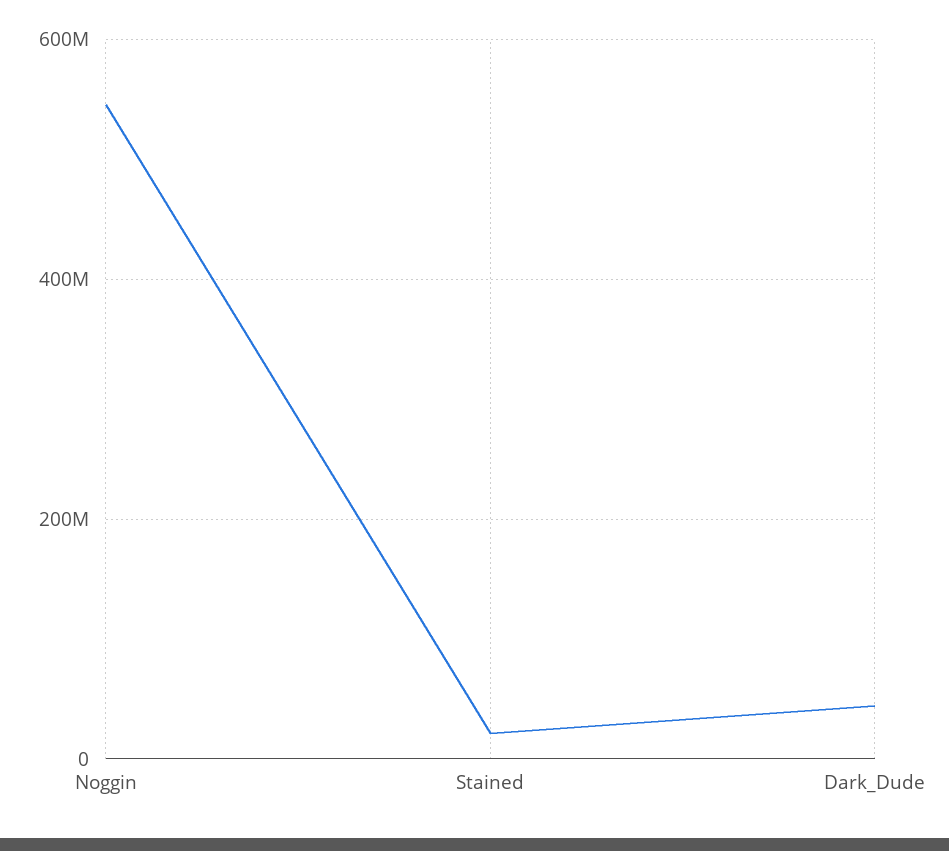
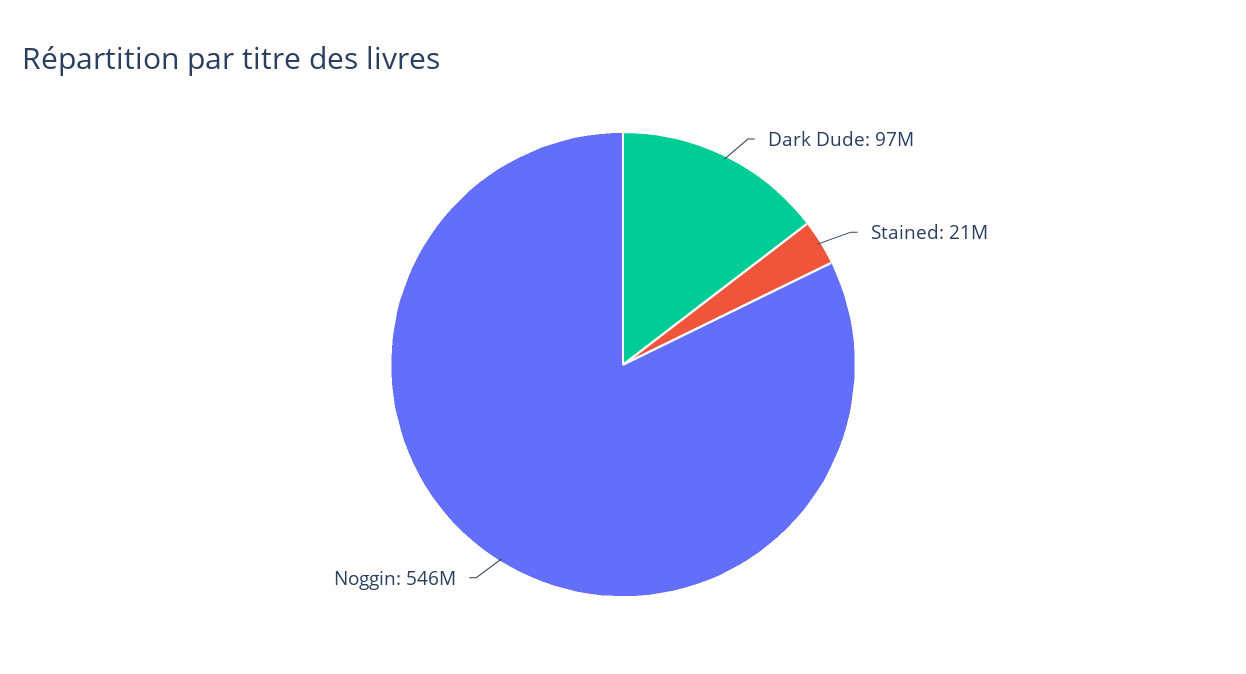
  {
    "Noggin": 546000000,
    "Stained": 21000000,
-   "Dark_Dude": 40000000
+   "Dark_Dude": 97000000
  }

